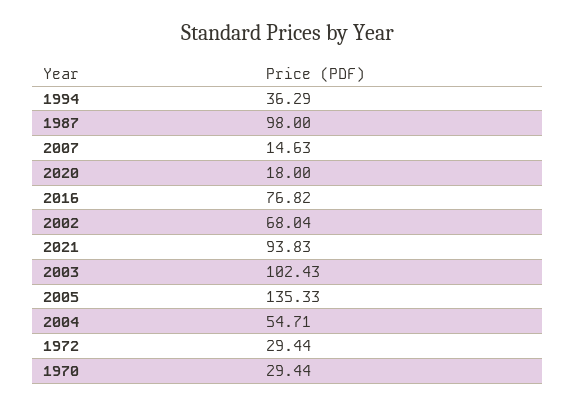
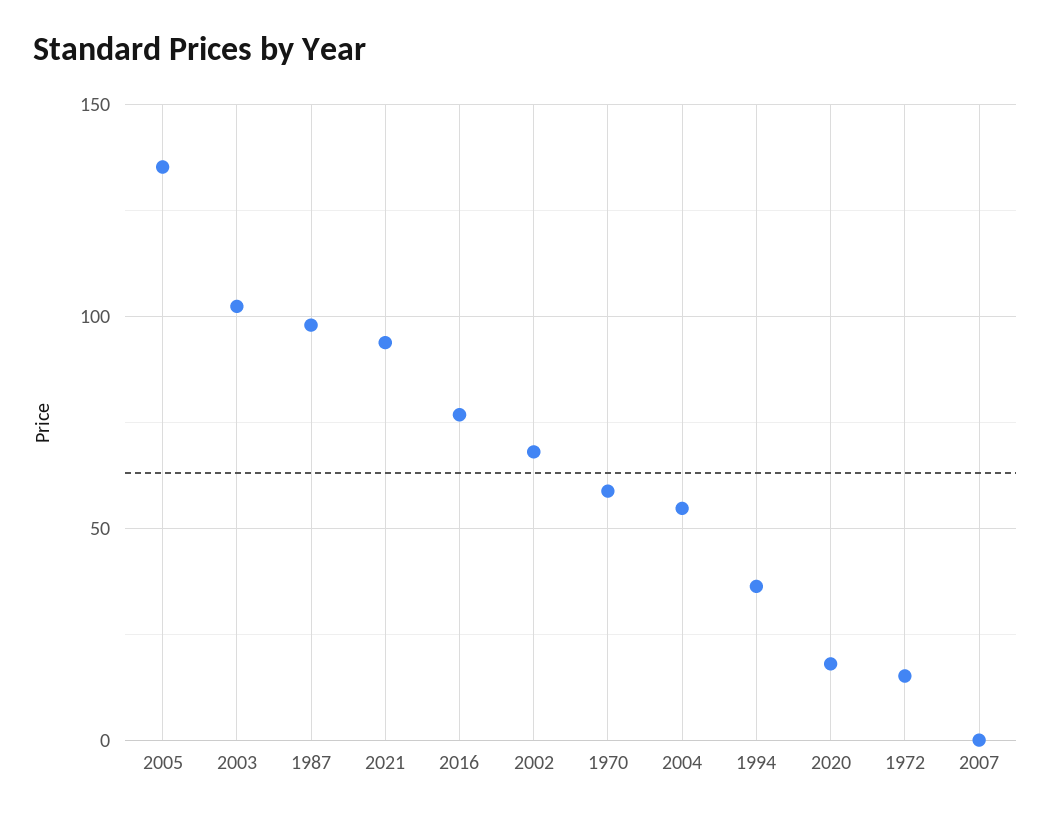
  {
    "1994": 36.29,
    "1987": 98,
-   "2007": 14.63,
+   "2007": 0,
    "2020": 18,
    "2016": 76.82,
    "2002": 68.04,
    "2021": 93.83,
    "2003": 102.43,
    "2005": 135.33,
    "2004": 54.71,
-   "1972": 29.44,
+   "1972": 15,
-   "1970": 29.44
+   "1970": 60
  }

